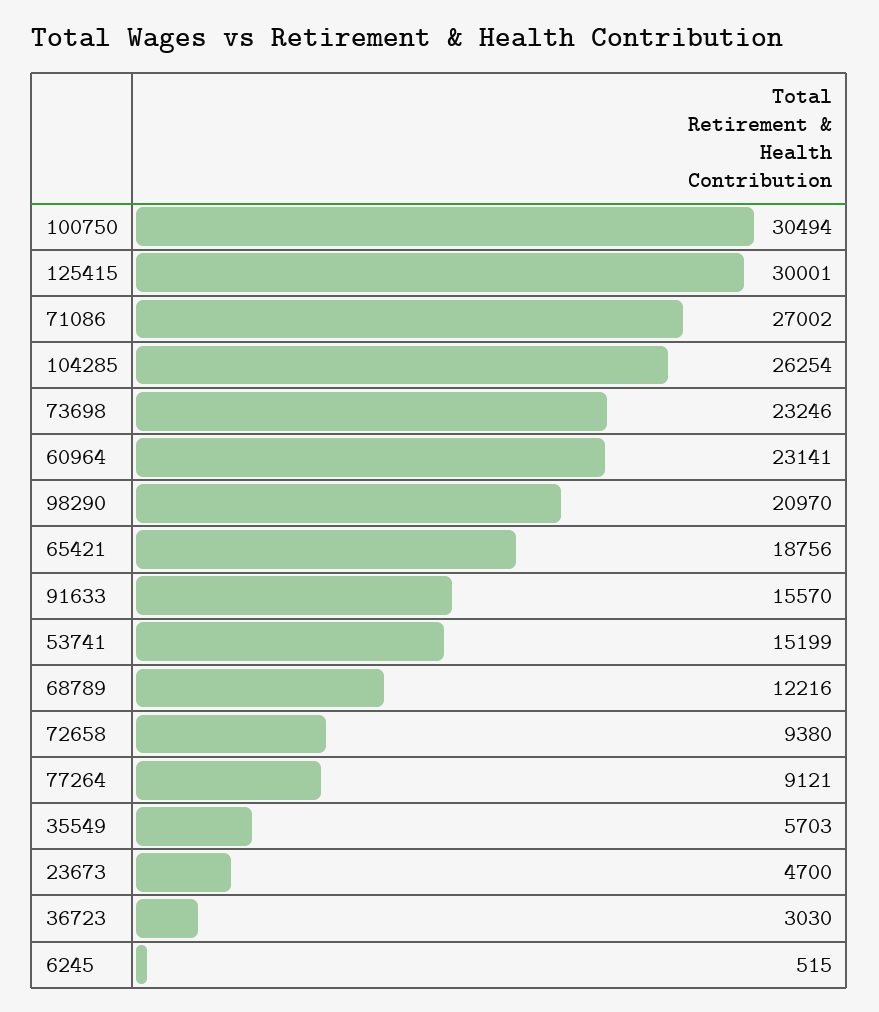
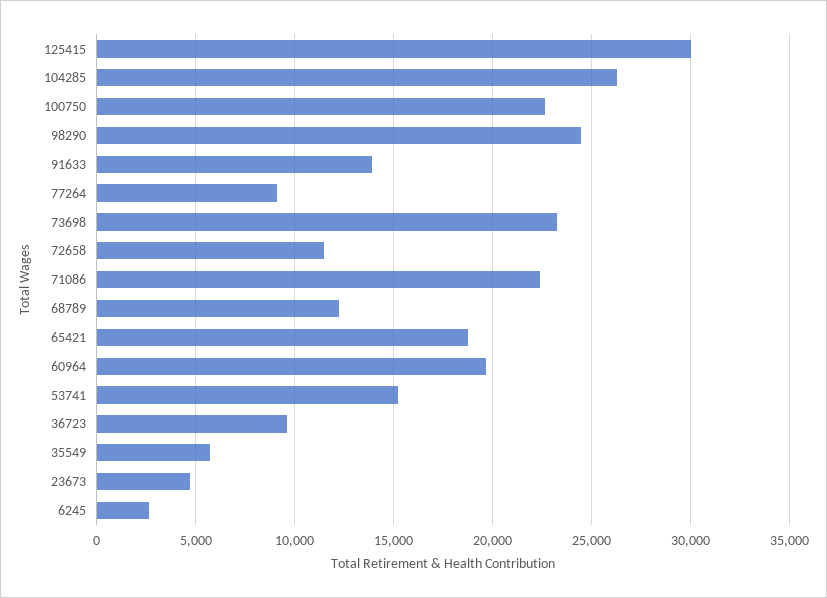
  {
-   "100750": 30494,
+   "100750": 22500,
    "125415": 30001,
-   "71086": 27002,
+   "71086": 22500,
    "104285": 26254,
    "73698": 23246,
-   "60964": 23141,
+   "60964": 19500,
-   "98290": 20970,
+   "98290": 24500,
    "65421": 18756,
-   "91633": 15570,
+   "91633": 14000,
    "53741": 15199,
    "68789": 12216,
-   "72658": 9380,
+   "72658": 11500,
    "77264": 9121,
    "35549": 5703,
    "23673": 4700,
-   "36723": 3030,
+   "36723": 9500,
-   "6245": 515
+   "6245": 2500
  }

